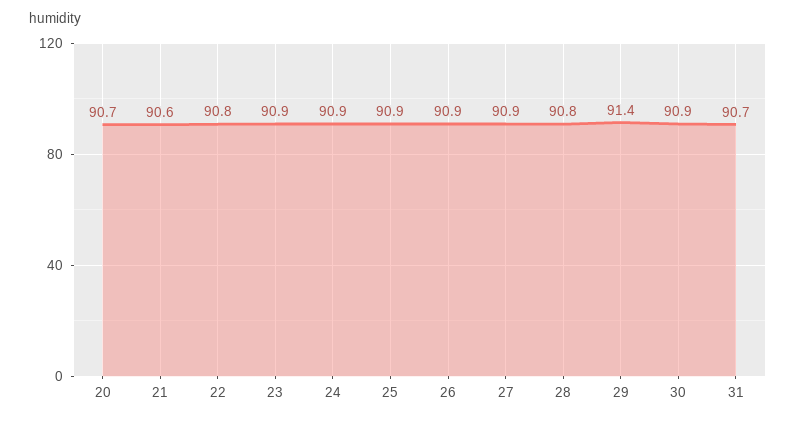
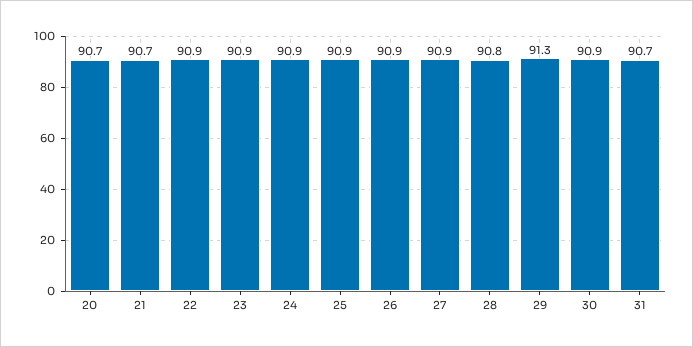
  {
    "20": 90.7,
-   "21": 90.6,
+   "21": 90.7,
-   "22": 90.8,
+   "22": 90.9,
    "23": 90.9,
    "24": 90.9,
    "25": 90.9,
    "26": 90.9,
    "27": 90.9,
    "28": 90.8,
-   "29": 91.4,
+   "29": 91.3,
    "30": 90.9,
    "31": 90.7
  }

